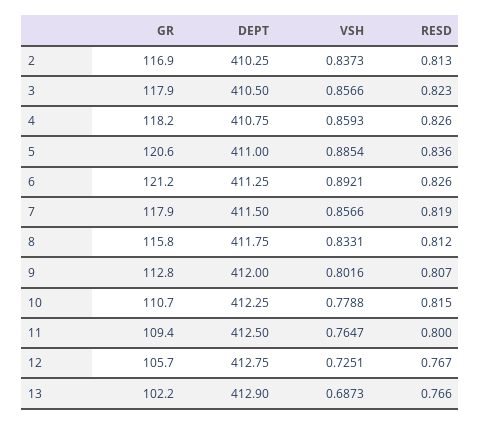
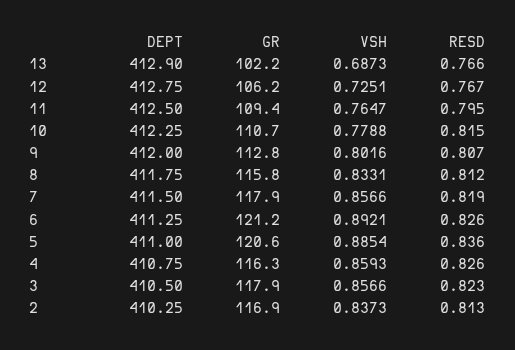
  {
    "GR": {
      "2": 116.9,
      "3": 117.9,
-     "4": 118.2,
+     "4": 116.3,
      "5": 120.6,
      "6": 121.2,
      "7": 117.9,
      "8": 115.8,
      "9": 112.8,
      "10": 110.7,
      "11": 109.4,
-     "12": 105.7,
+     "12": 106.2,
      "13": 102.2
    },
    "DEPT": {
      "2": 410.25,
      "3": 410.5,
      "4": 410.75,
      "5": 411,
      "6": 411.25,
      "7": 411.5,
      "8": 411.75,
      "9": 412,
      "10": 412.25,
      "11": 412.5,
      "12": 412.75,
      "13": 412.9
    },
    "VSH": {
      "2": 0.8373,
      "3": 0.8566,
      "4": 0.8593,
      "5": 0.8854,
      "6": 0.8921,
      "7": 0.8566,
      "8": 0.8331,
      "9": 0.8016,
      "10": 0.7788,
      "11": 0.7647,
      "12": 0.7251,
      "13": 0.6873
    },
    "RESD": {
      "2": 0.813,
      "3": 0.823,
      "4": 0.826,
      "5": 0.836,
      "6": 0.826,
      "7": 0.819,
      "8": 0.812,
      "9": 0.807,
      "10": 0.815,
-     "11": 0.8,
+     "11": 0.795,
      "12": 0.767,
      "13": 0.766
    }
  }

